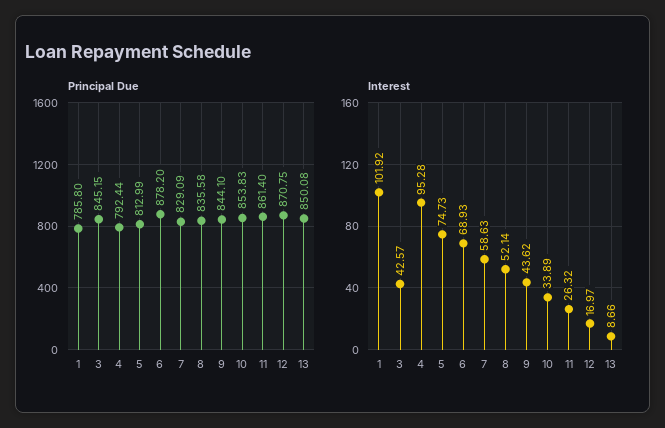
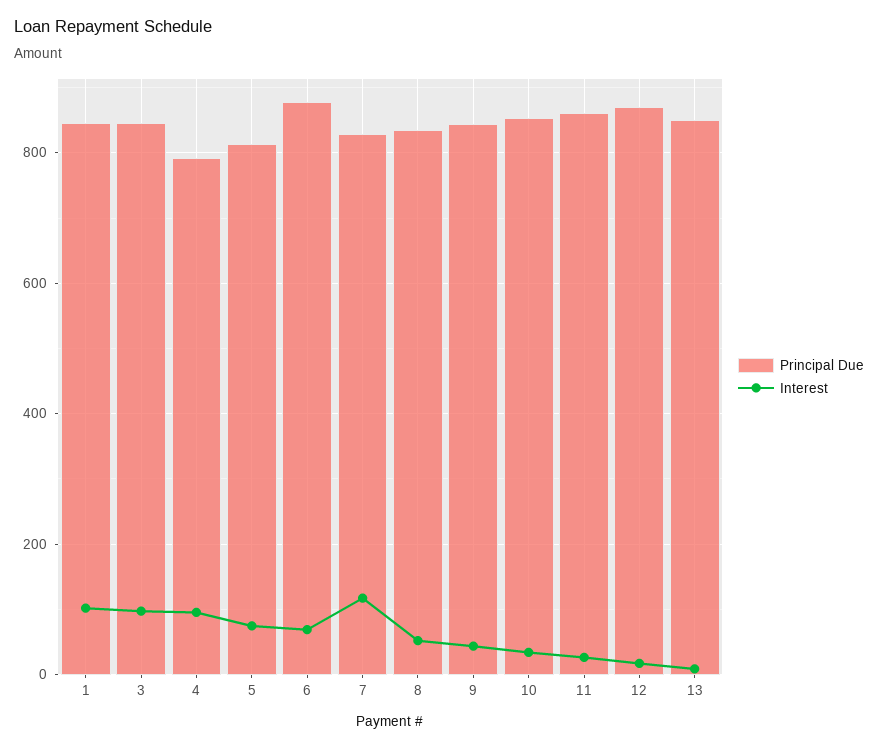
  {
    "Principal Due": {
-     "1": 785.8,
+     "1": 840,
      "3": 845.15,
      "4": 792.44,
      "5": 812.99,
      "6": 878.2,
      "7": 829.09,
      "8": 835.58,
      "9": 844.1,
      "10": 853.83,
      "11": 861.4,
      "12": 870.75,
      "13": 850.08
    },
    "Interest": {
      "1": 101.92,
-     "3": 42.57,
+     "3": 100,
      "4": 95.28,
      "5": 74.73,
      "6": 68.93,
-     "7": 58.63,
+     "7": 120,
      "8": 52.14,
      "9": 43.62,
      "10": 33.89,
      "11": 26.32,
      "12": 16.97,
      "13": 8.66
    }
  }

